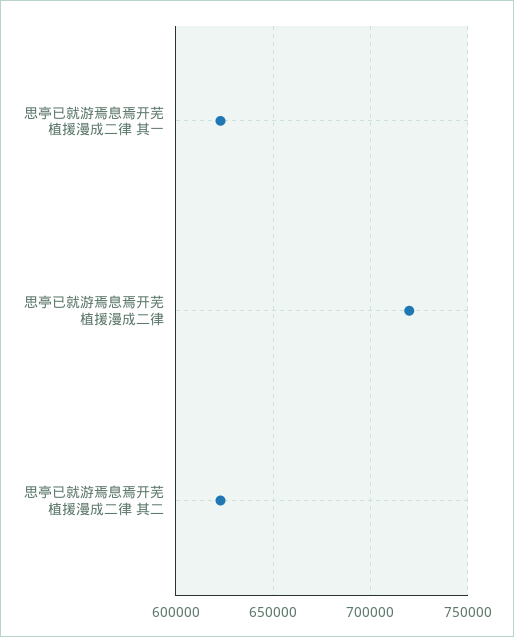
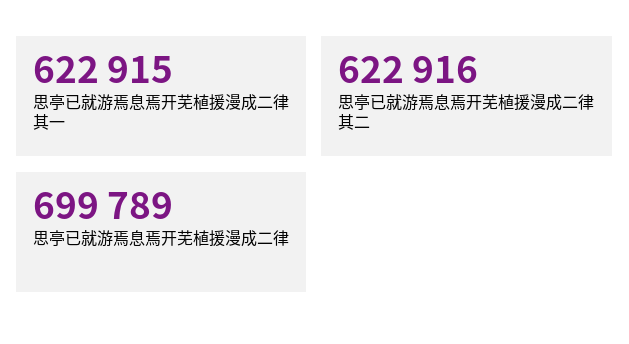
  {
    "思亭已就游焉息焉开芜植援漫成二律 其一": 622915,
-   "思亭已就游焉息焉开芜植援漫成二律": 720000,
+   "思亭已就游焉息焉开芜植援漫成二律": 699789,
    "思亭已就游焉息焉开芜植援漫成二律 其二": 622916
  }

